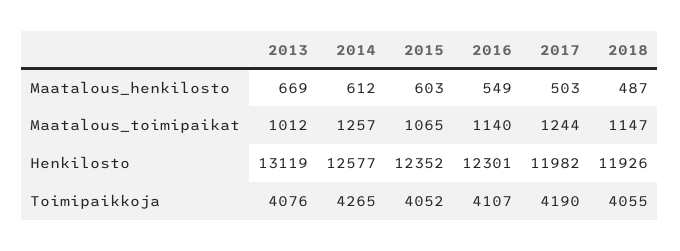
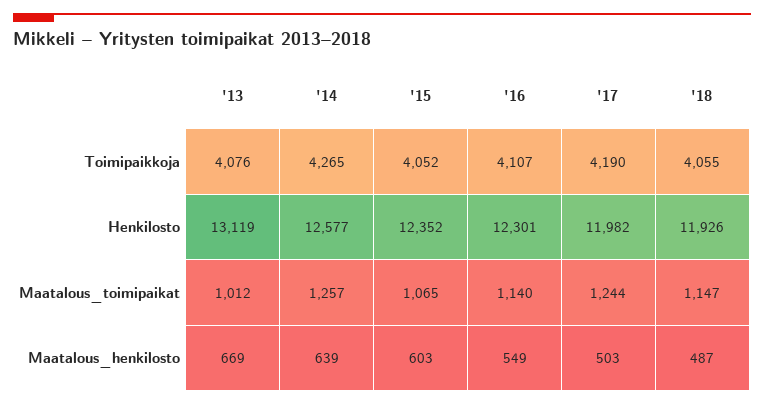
  {
    "2013": {
      "Maatalous_henkilosto": 669,
      "Maatalous_toimipaikat": 1012,
      "Henkilosto": 13119,
      "Toimipaikkoja": 4076
    },
    "2014": {
-     "Maatalous_henkilosto": 612,
+     "Maatalous_henkilosto": 639,
      "Maatalous_toimipaikat": 1257,
      "Henkilosto": 12577,
      "Toimipaikkoja": 4265
    },
    "2015": {
      "Maatalous_henkilosto": 603,
      "Maatalous_toimipaikat": 1065,
      "Henkilosto": 12352,
      "Toimipaikkoja": 4052
    },
    "2016": {
      "Maatalous_henkilosto": 549,
      "Maatalous_toimipaikat": 1140,
      "Henkilosto": 12301,
      "Toimipaikkoja": 4107
    },
    "2017": {
      "Maatalous_henkilosto": 503,
      "Maatalous_toimipaikat": 1244,
      "Henkilosto": 11982,
      "Toimipaikkoja": 4190
    },
    "2018": {
      "Maatalous_henkilosto": 487,
      "Maatalous_toimipaikat": 1147,
      "Henkilosto": 11926,
      "Toimipaikkoja": 4055
    }
  }

